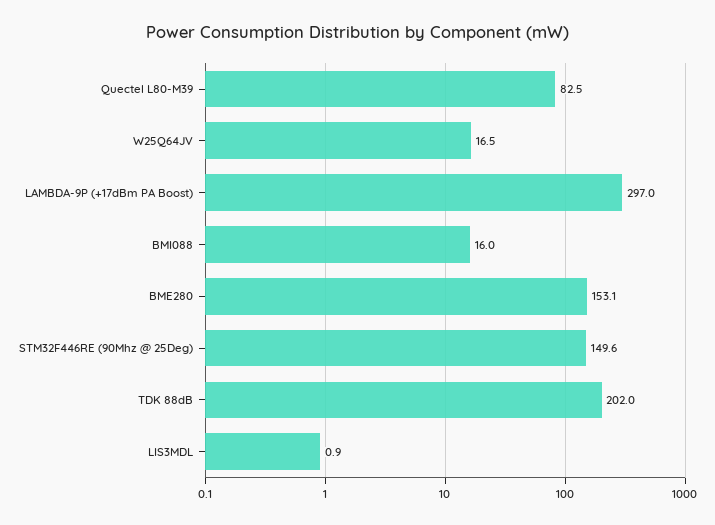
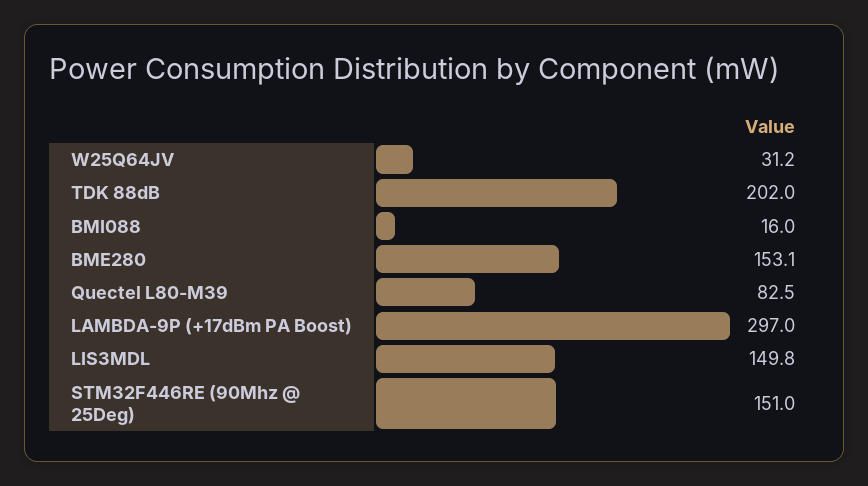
  {
    "Quectel L80-M39": 82.5,
-   "W25Q64JV": 16.5,
+   "W25Q64JV": 31.2,
    "LAMBDA-9P (+17dBm PA Boost)": 297,
    "BMI088": 16,
    "BME280": 153.1,
-   "STM32F446RE (90Mhz @ 25Deg)": 149.6,
+   "STM32F446RE (90Mhz @ 25Deg)": 151,
    "TDK 88dB": 202,
-   "LIS3MDL": 0.9
+   "LIS3MDL": 149.8
  }

